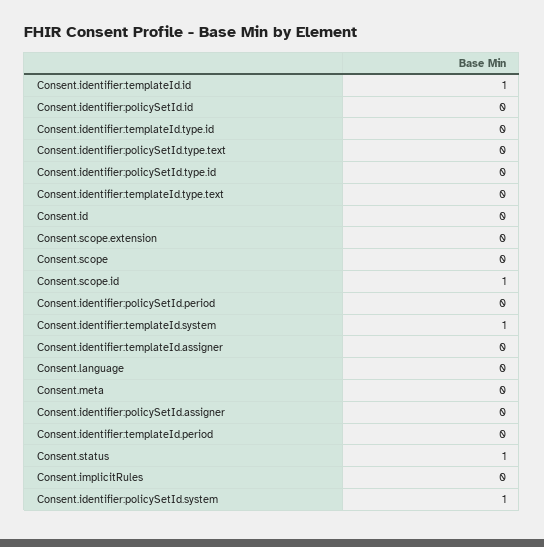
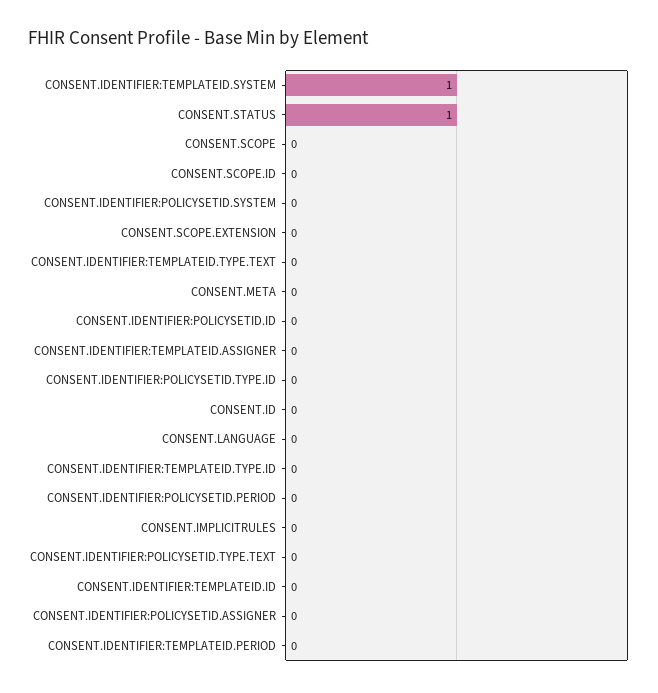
  {
-   "Consent.identifier:templateId.id": 1,
+   "Consent.identifier:templateId.id": 0,
    "Consent.identifier:policySetId.id": 0,
    "Consent.identifier:templateId.type.id": 0,
    "Consent.identifier:policySetId.type.text": 0,
    "Consent.identifier:policySetId.type.id": 0,
    "Consent.identifier:templateId.type.text": 0,
    "Consent.id": 0,
    "Consent.scope.extension": 0,
    "Consent.scope": 0,
-   "Consent.scope.id": 1,
+   "Consent.scope.id": 0,
    "Consent.identifier:policySetId.period": 0,
    "Consent.identifier:templateId.system": 1,
    "Consent.identifier:templateId.assigner": 0,
    "Consent.language": 0,
    "Consent.meta": 0,
    "Consent.identifier:policySetId.assigner": 0,
    "Consent.identifier:templateId.period": 0,
    "Consent.status": 1,
    "Consent.implicitRules": 0,
-   "Consent.identifier:policySetId.system": 1
+   "Consent.identifier:policySetId.system": 0
  }

